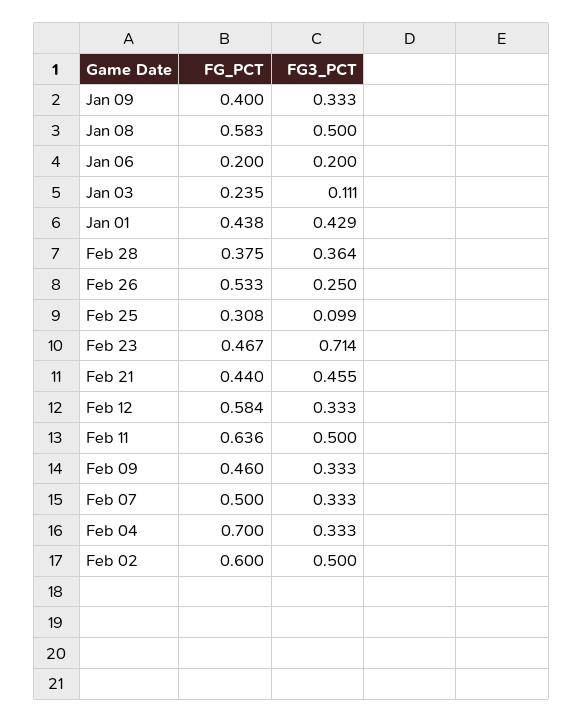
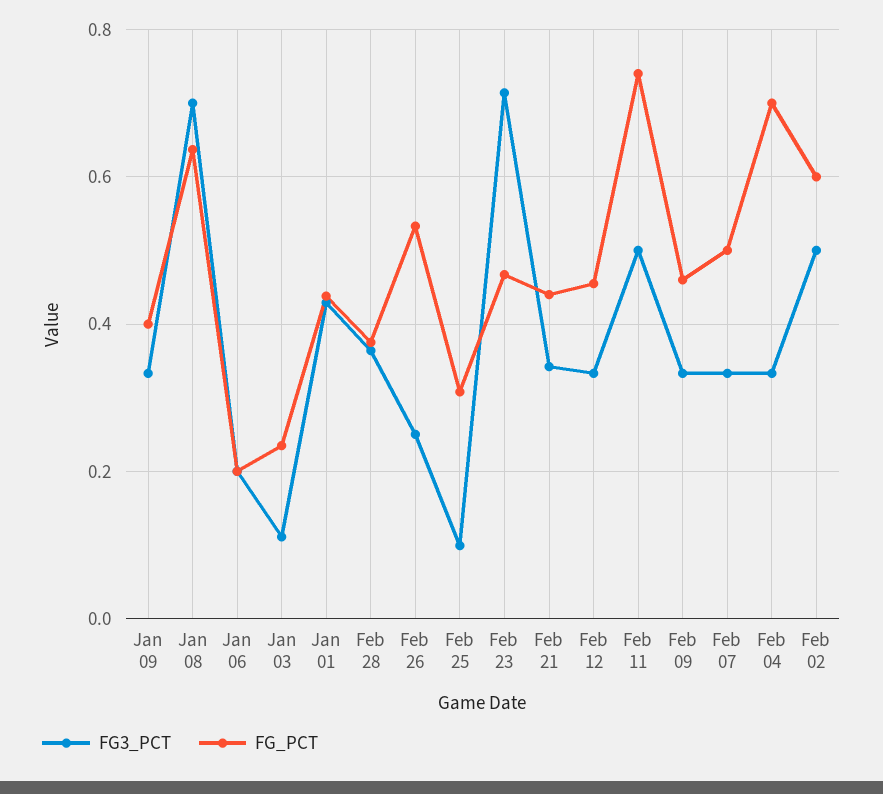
  {
    "FG_PCT": {
      "Jan 09": 0.4,
-     "Jan 08": 0.583,
+     "Jan 08": 0.64,
      "Jan 06": 0.2,
      "Jan 03": 0.235,
      "Jan 01": 0.438,
      "Feb 28": 0.375,
      "Feb 26": 0.533,
      "Feb 25": 0.308,
      "Feb 23": 0.467,
      "Feb 21": 0.44,
-     "Feb 12": 0.584,
+     "Feb 12": 0.46,
-     "Feb 11": 0.636,
+     "Feb 11": 0.74,
      "Feb 09": 0.46,
      "Feb 07": 0.5,
      "Feb 04": 0.7,
      "Feb 02": 0.6
    },
    "FG3_PCT": {
      "Jan 09": 0.333,
-     "Jan 08": 0.5,
+     "Jan 08": 0.7,
      "Jan 06": 0.2,
      "Jan 03": 0.111,
      "Jan 01": 0.429,
      "Feb 28": 0.364,
      "Feb 26": 0.25,
      "Feb 25": 0.099,
      "Feb 23": 0.714,
-     "Feb 21": 0.455,
+     "Feb 21": 0.34,
      "Feb 12": 0.333,
      "Feb 11": 0.5,
      "Feb 09": 0.333,
      "Feb 07": 0.333,
      "Feb 04": 0.333,
      "Feb 02": 0.5
    }
  }

